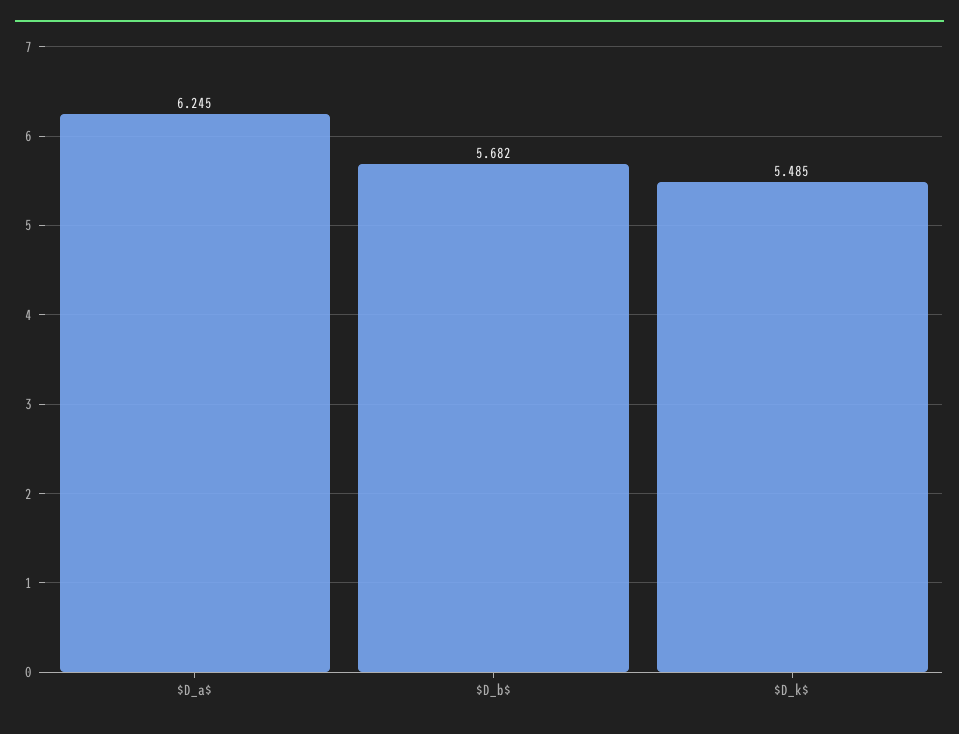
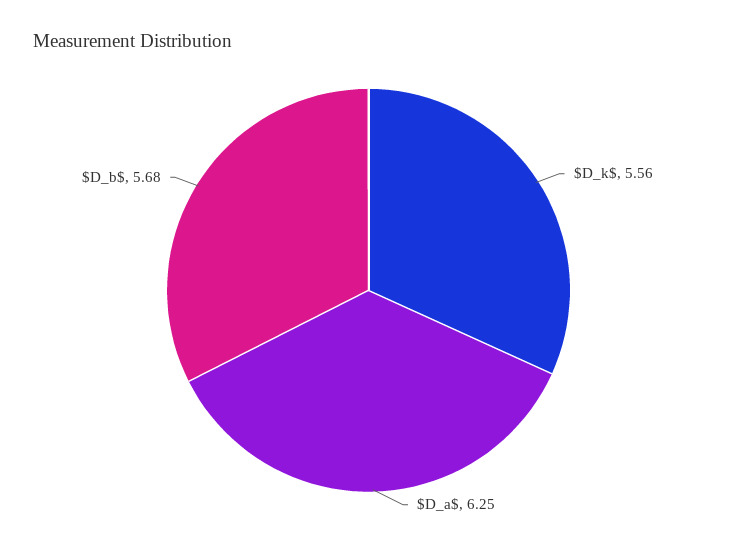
  {
    "$D_a$": 6.245,
    "$D_b$": 5.682,
-   "$D_k$": 5.485
+   "$D_k$": 5.56
  }

